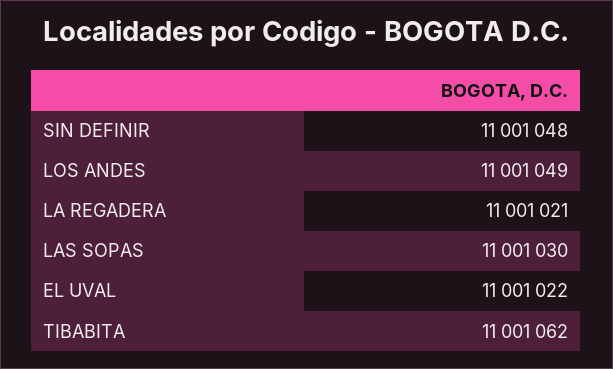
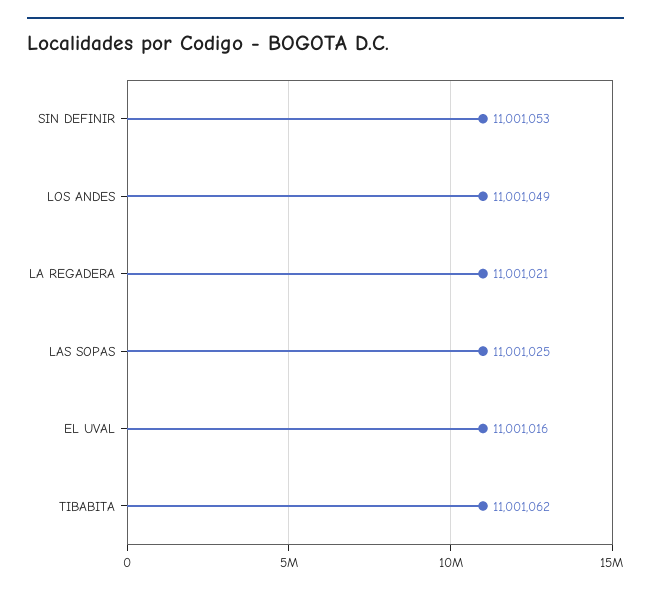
  {
-   "SIN DEFINIR": 11001048,
+   "SIN DEFINIR": 11001053,
    "LOS ANDES": 11001049,
    "LA REGADERA": 11001021,
-   "LAS SOPAS": 11001030,
+   "LAS SOPAS": 11001025,
-   "EL UVAL": 11001022,
+   "EL UVAL": 11001016,
    "TIBABITA": 11001062
  }

